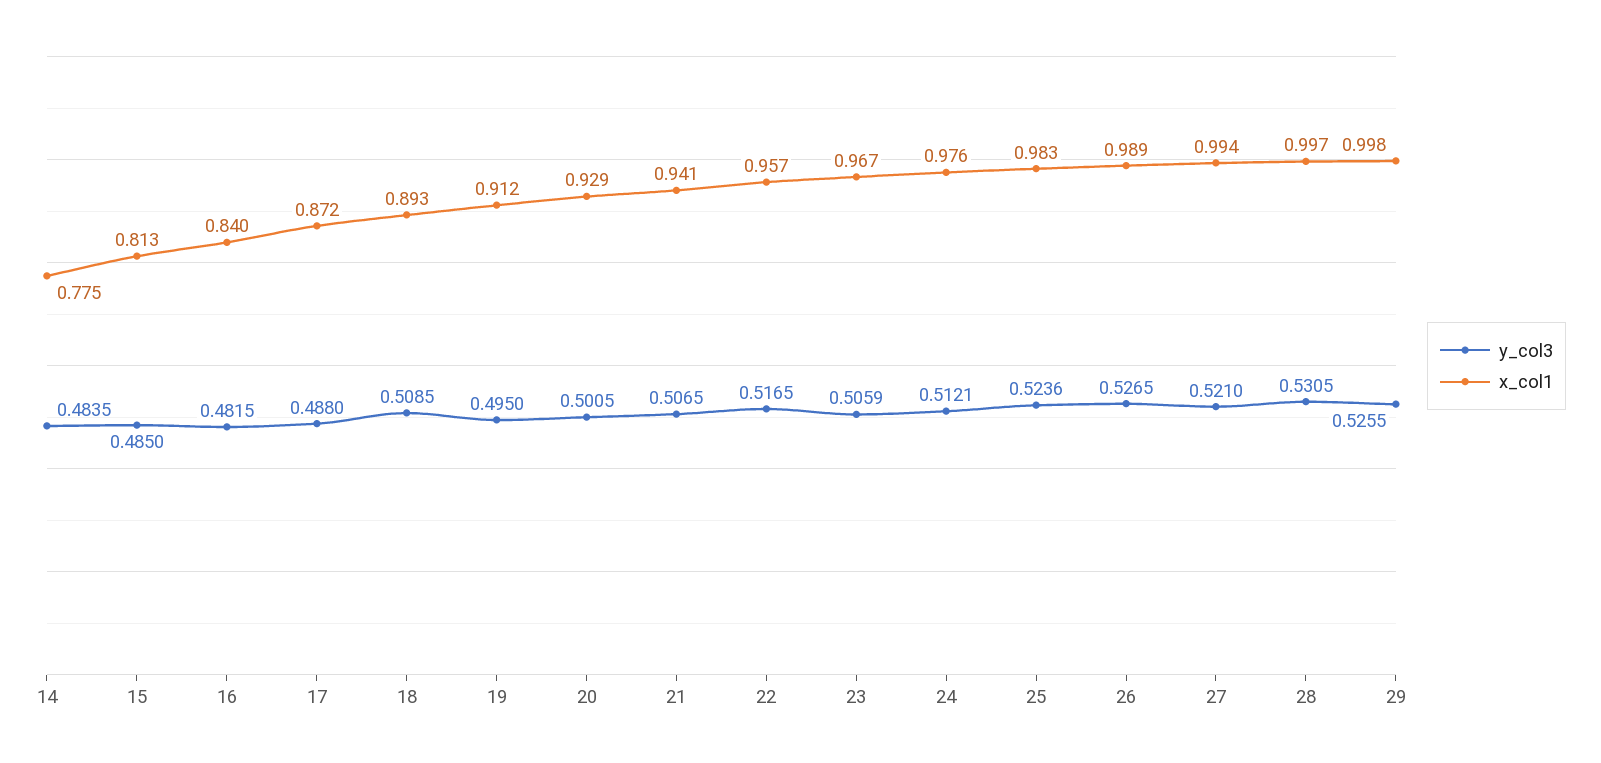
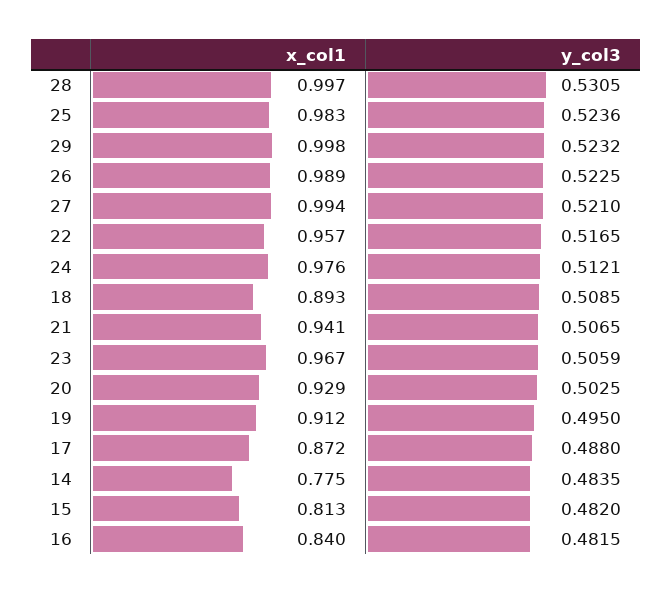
  {
    "y_col3": {
      "14": 0.4835,
-     "15": 0.485,
+     "15": 0.482,
      "16": 0.4815,
      "17": 0.488,
      "18": 0.5085,
      "19": 0.495,
-     "20": 0.5005,
+     "20": 0.5025,
      "21": 0.5065,
      "22": 0.5165,
      "23": 0.5059,
      "24": 0.5121,
      "25": 0.5236,
-     "26": 0.5265,
+     "26": 0.5225,
      "27": 0.521,
      "28": 0.5305,
-     "29": 0.5255
+     "29": 0.5232
    },
    "x_col1": {
      "14": 0.775,
      "15": 0.813,
      "16": 0.84,
      "17": 0.872,
      "18": 0.893,
      "19": 0.912,
      "20": 0.929,
      "21": 0.941,
      "22": 0.957,
      "23": 0.967,
      "24": 0.976,
      "25": 0.983,
      "26": 0.989,
      "27": 0.994,
      "28": 0.997,
      "29": 0.998
    }
  }

